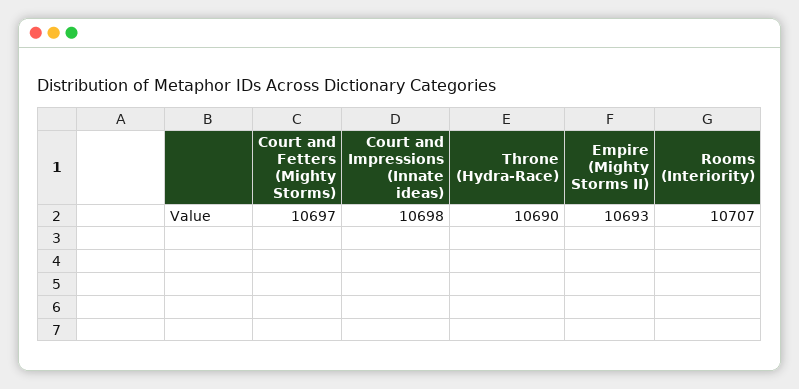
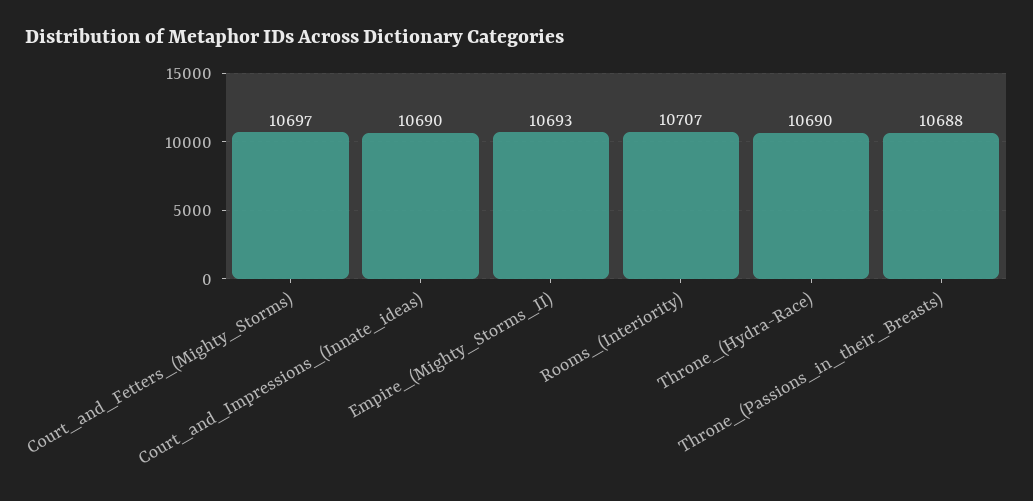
  {
    "Court and Fetters (Mighty Storms)": 10697,
-   "Court and Impressions (Innate ideas)": 10698,
+   "Court and Impressions (Innate ideas)": 10690,
    "Throne (Hydra-Race)": 10690,
    "Empire (Mighty Storms II)": 10693,
-   "Rooms (Interiority)": 10707
+   "Rooms (Interiority)": 10707,
+   "Throne_(Passions_in_their_Breasts)": 10688
  }

